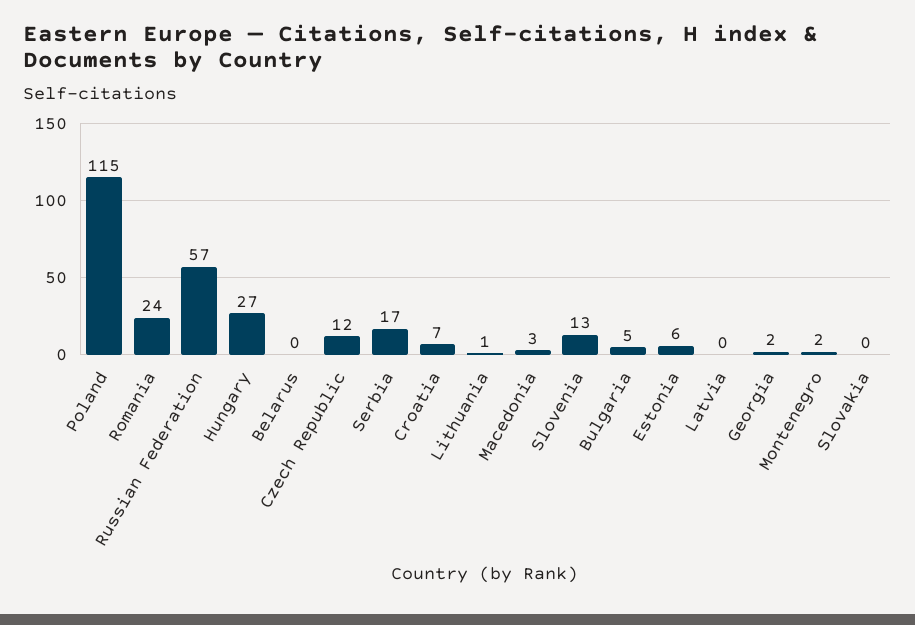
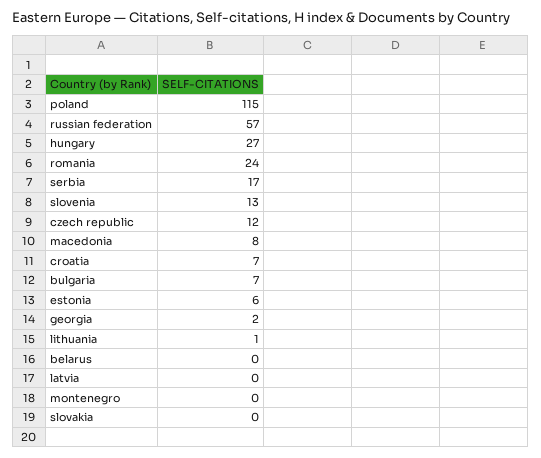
  {
    "Poland": 115,
    "Romania": 24,
    "Russian Federation": 57,
    "Hungary": 27,
    "Belarus": 0,
    "Czech Republic": 12,
    "Serbia": 17,
    "Croatia": 7,
    "Lithuania": 1,
-   "Macedonia": 3,
+   "Macedonia": 8,
    "Slovenia": 13,
-   "Bulgaria": 5,
+   "Bulgaria": 7,
    "Estonia": 6,
    "Latvia": 0,
    "Georgia": 2,
-   "Montenegro": 2,
+   "Montenegro": 0,
    "Slovakia": 0
  }

